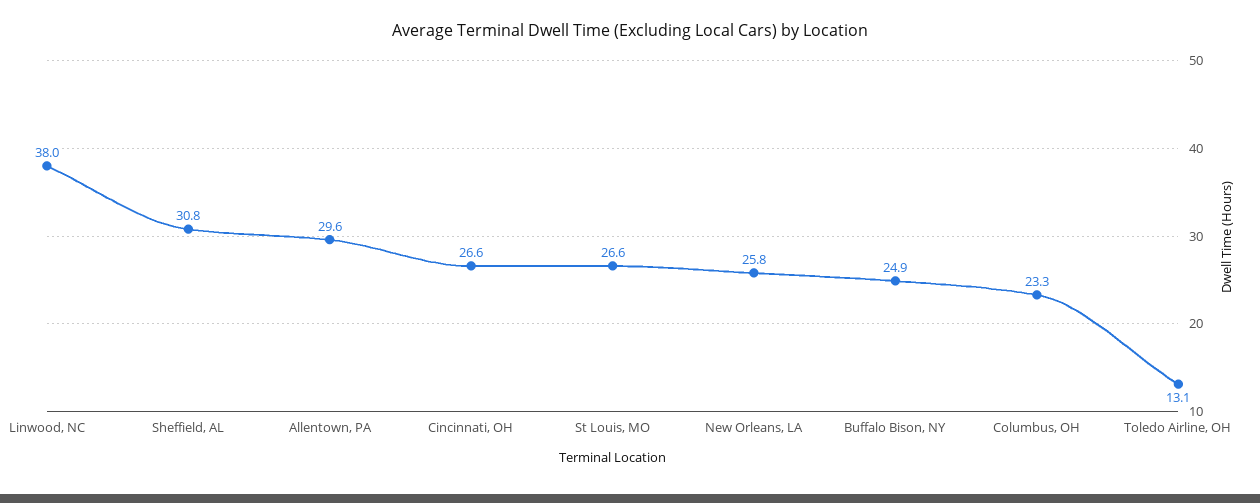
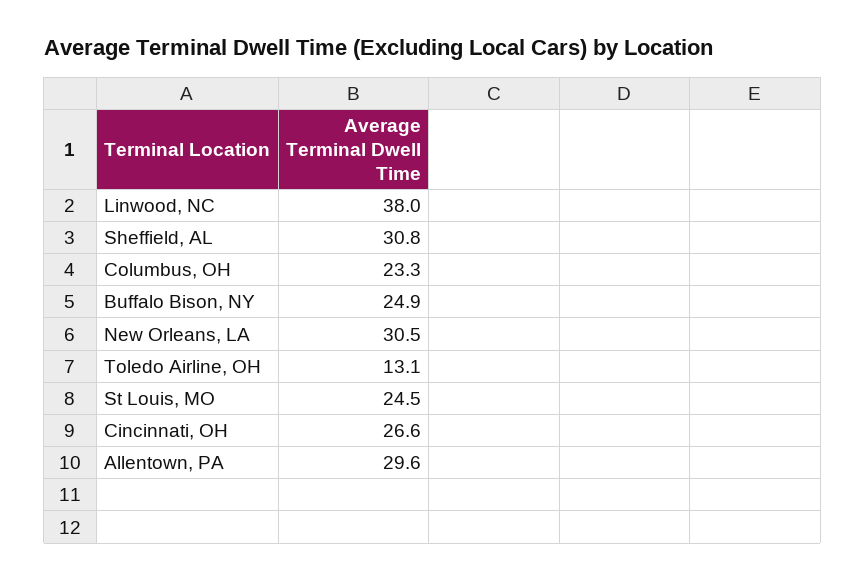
  {
    "Linwood, NC": 38,
    "Sheffield, AL": 30.8,
    "Allentown, PA": 29.6,
    "Cincinnati, OH": 26.6,
-   "St Louis, MO": 26.6,
+   "St Louis, MO": 24.5,
-   "New Orleans, LA": 25.8,
+   "New Orleans, LA": 30.5,
    "Buffalo Bison, NY": 24.9,
    "Columbus, OH": 23.3,
    "Toledo Airline, OH": 13.1
  }

